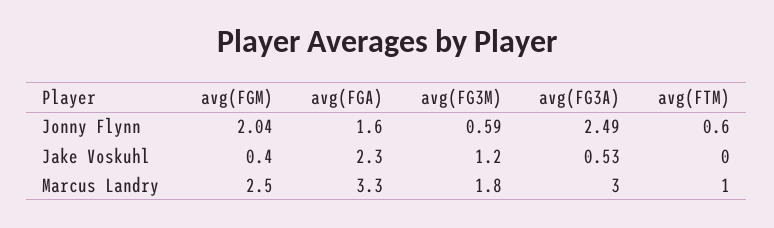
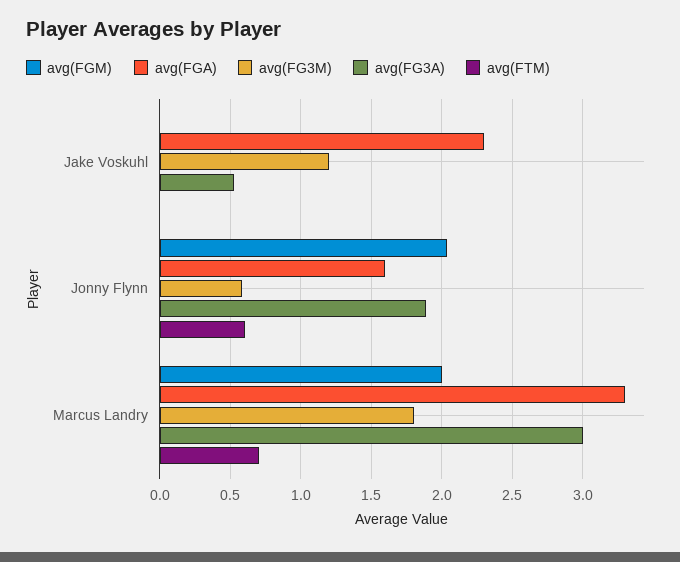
  {
    "avg(FGM)": {
      "Jonny Flynn": 2.04,
-     "Jake Voskuhl": 0.4,
+     "Jake Voskuhl": 0,
-     "Marcus Landry": 2.5
+     "Marcus Landry": 2
    },
    "avg(FGA)": {
      "Jonny Flynn": 1.6,
      "Jake Voskuhl": 2.3,
      "Marcus Landry": 3.3
    },
    "avg(FG3M)": {
      "Jonny Flynn": 0.59,
      "Jake Voskuhl": 1.2,
      "Marcus Landry": 1.8
    },
    "avg(FG3A)": {
-     "Jonny Flynn": 2.49,
+     "Jonny Flynn": 1.9,
      "Jake Voskuhl": 0.53,
      "Marcus Landry": 3
    },
    "avg(FTM)": {
      "Jonny Flynn": 0.6,
      "Jake Voskuhl": 0,
-     "Marcus Landry": 1
+     "Marcus Landry": 0.7
    }
  }

